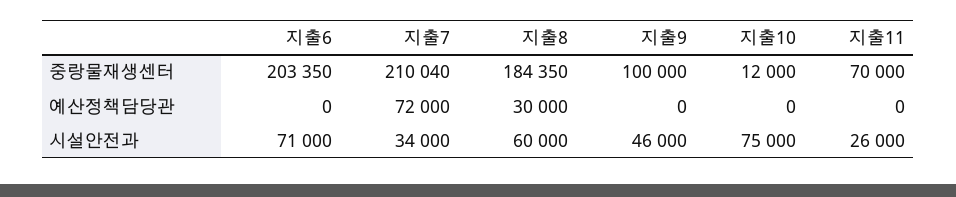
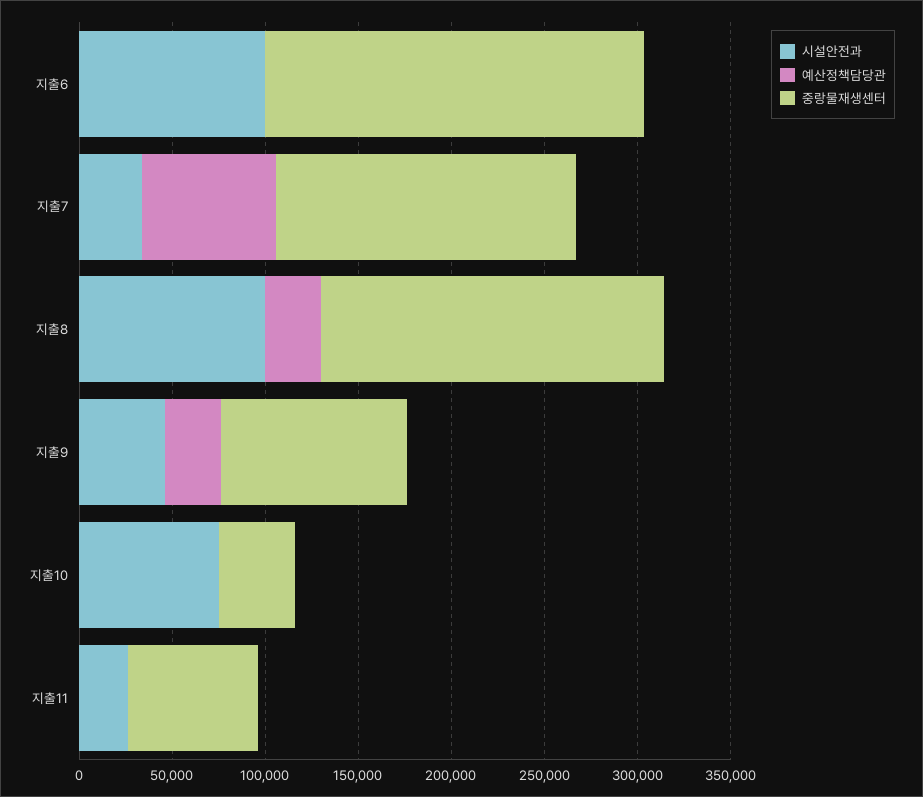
  {
    "중랑물재생센터": {
      "지출6": 203350,
-     "지출7": 210040,
+     "지출7": 160000,
      "지출8": 184350,
      "지출9": 100000,
-     "지출10": 12000,
+     "지출10": 40000,
      "지출11": 70000
    },
    "예산정책담당관": {
      "지출6": 0,
      "지출7": 72000,
      "지출8": 30000,
-     "지출9": 0,
+     "지출9": 30000,
      "지출10": 0,
      "지출11": 0
    },
    "시설안전과": {
-     "지출6": 71000,
+     "지출6": 100000,
      "지출7": 34000,
-     "지출8": 60000,
+     "지출8": 100000,
      "지출9": 46000,
      "지출10": 75000,
      "지출11": 26000
    }
  }

